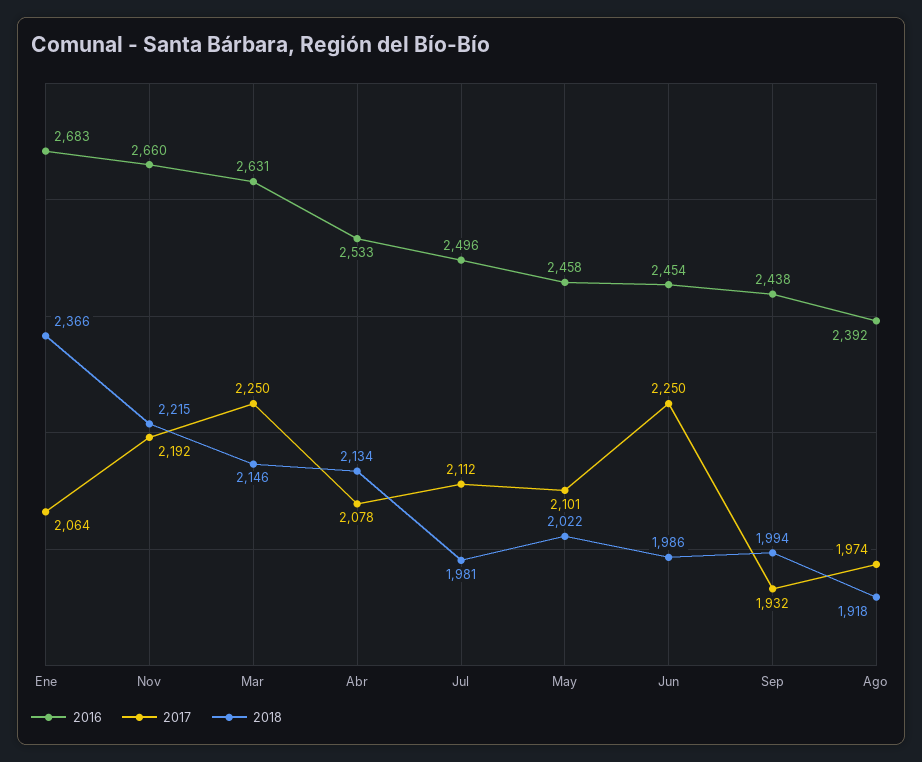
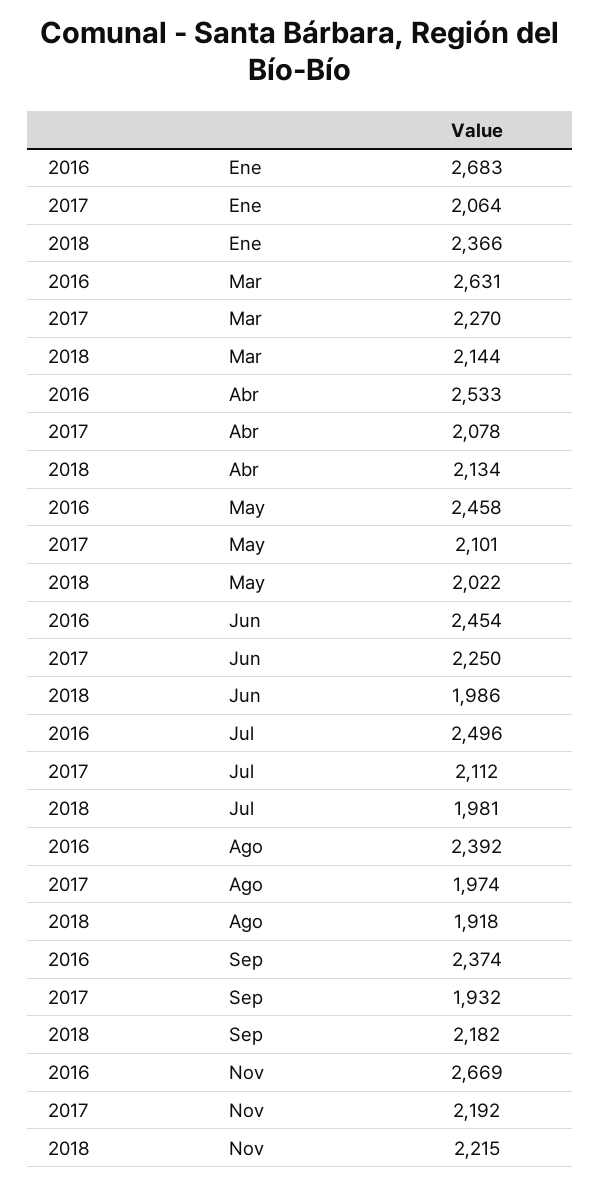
  {
    "2016": {
      "Ene": 2683,
-     "Nov": 2660,
+     "Nov": 2669,
      "Mar": 2631,
      "Abr": 2533,
      "Jul": 2496,
      "May": 2458,
      "Jun": 2454,
-     "Sep": 2438,
+     "Sep": 2374,
      "Ago": 2392
    },
    "2017": {
      "Ene": 2064,
      "Nov": 2192,
-     "Mar": 2250,
+     "Mar": 2270,
      "Abr": 2078,
      "Jul": 2112,
      "May": 2101,
      "Jun": 2250,
      "Sep": 1932,
      "Ago": 1974
    },
    "2018": {
      "Ene": 2366,
      "Nov": 2215,
-     "Mar": 2146,
+     "Mar": 2144,
      "Abr": 2134,
      "Jul": 1981,
      "May": 2022,
      "Jun": 1986,
-     "Sep": 1994,
+     "Sep": 2182,
      "Ago": 1918
    }
  }

